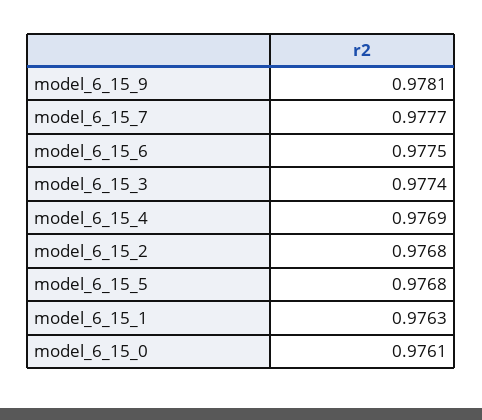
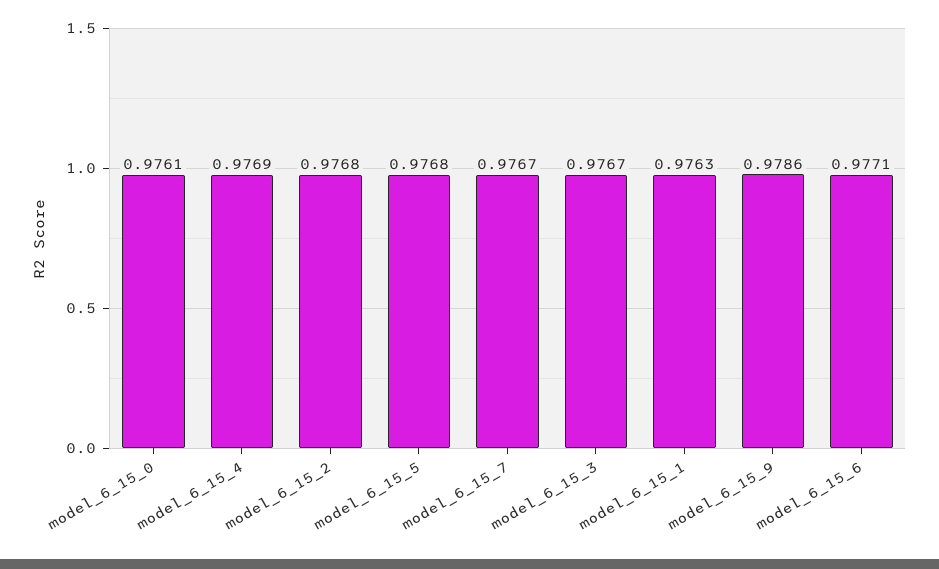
  {
-   "model_6_15_9": 0.9781,
+   "model_6_15_9": 0.9786,
-   "model_6_15_7": 0.9777,
+   "model_6_15_7": 0.9767,
-   "model_6_15_6": 0.9775,
+   "model_6_15_6": 0.9771,
-   "model_6_15_3": 0.9774,
+   "model_6_15_3": 0.9767,
    "model_6_15_4": 0.9769,
    "model_6_15_2": 0.9768,
    "model_6_15_5": 0.9768,
    "model_6_15_1": 0.9763,
    "model_6_15_0": 0.9761
  }

